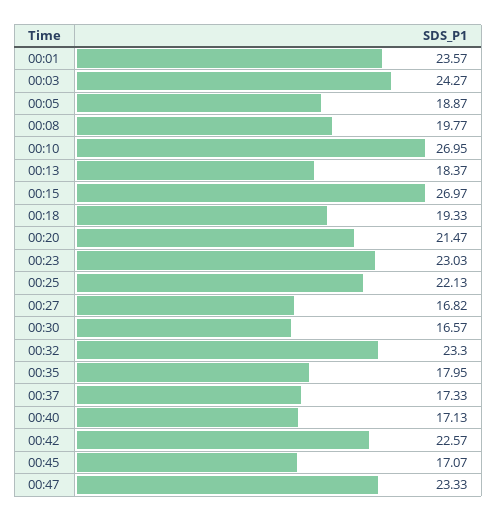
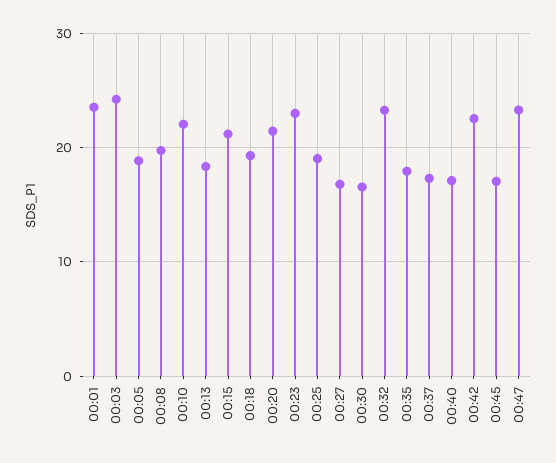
  {
    "00:01": 23.57,
    "00:03": 24.27,
    "00:05": 18.87,
    "00:08": 19.77,
-   "00:10": 26.95,
+   "00:10": 22,
    "00:13": 18.37,
-   "00:15": 26.97,
+   "00:15": 21,
    "00:18": 19.33,
    "00:20": 21.47,
    "00:23": 23.03,
-   "00:25": 22.13,
+   "00:25": 19,
    "00:27": 16.82,
    "00:30": 16.57,
    "00:32": 23.3,
    "00:35": 17.95,
    "00:37": 17.33,
    "00:40": 17.13,
    "00:42": 22.57,
    "00:45": 17.07,
    "00:47": 23.33
  }

